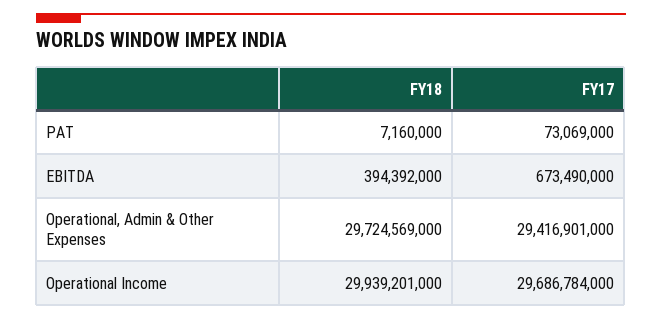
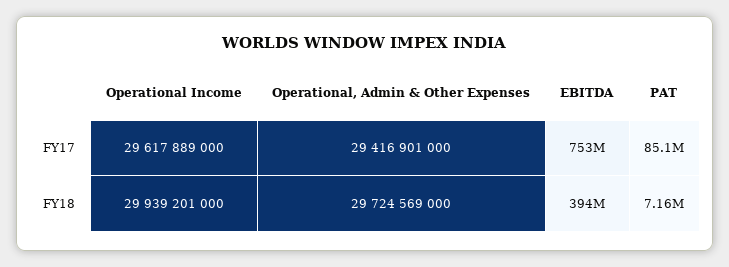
  {
    "FY18": {
      "PAT": 7160000,
      "EBITDA": 394392000,
      "Operational, Admin & Other Expenses": 29724569000,
      "Operational Income": 29939201000
    },
    "FY17": {
-     "PAT": 73069000,
+     "PAT": 85100000,
-     "EBITDA": 673490000,
+     "EBITDA": 753000000,
      "Operational, Admin & Other Expenses": 29416901000,
-     "Operational Income": 29686784000
+     "Operational Income": 29617889000
    }
  }

